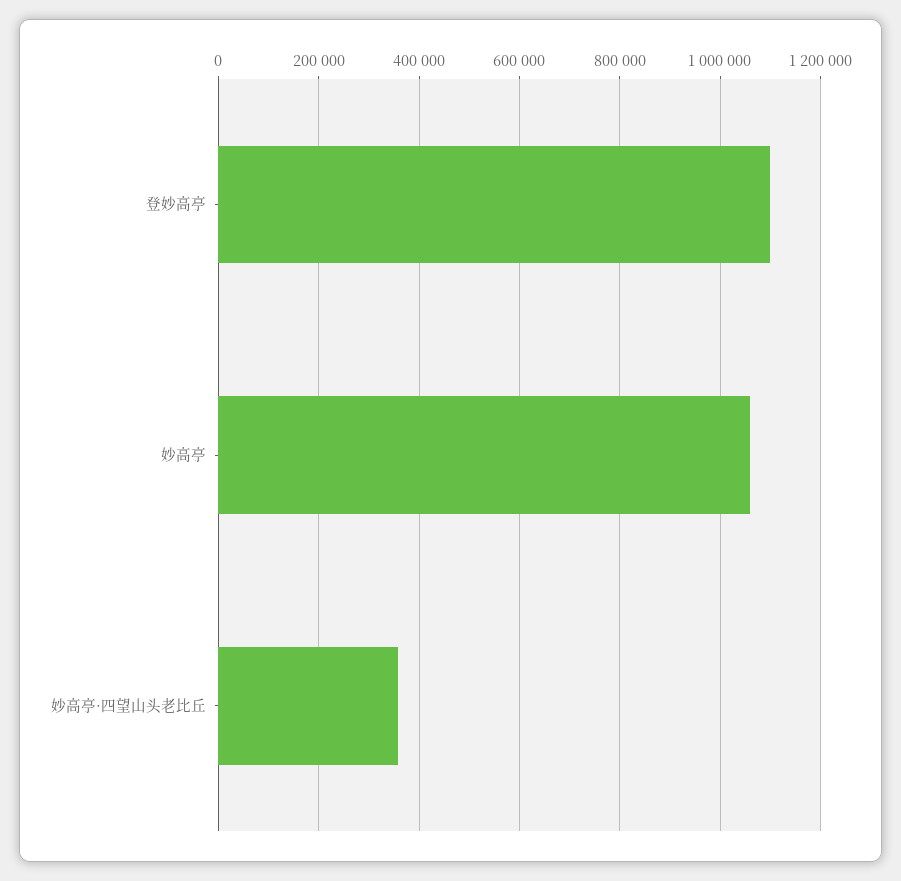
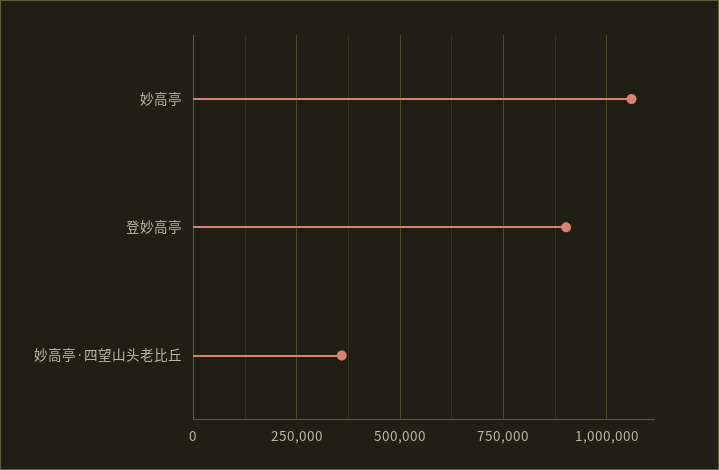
  {
-   "登妙高亭": 1100000,
+   "登妙高亭": 900000,
    "妙高亭": 1060000,
    "妙高亭·四望山头老比丘": 360000
  }

